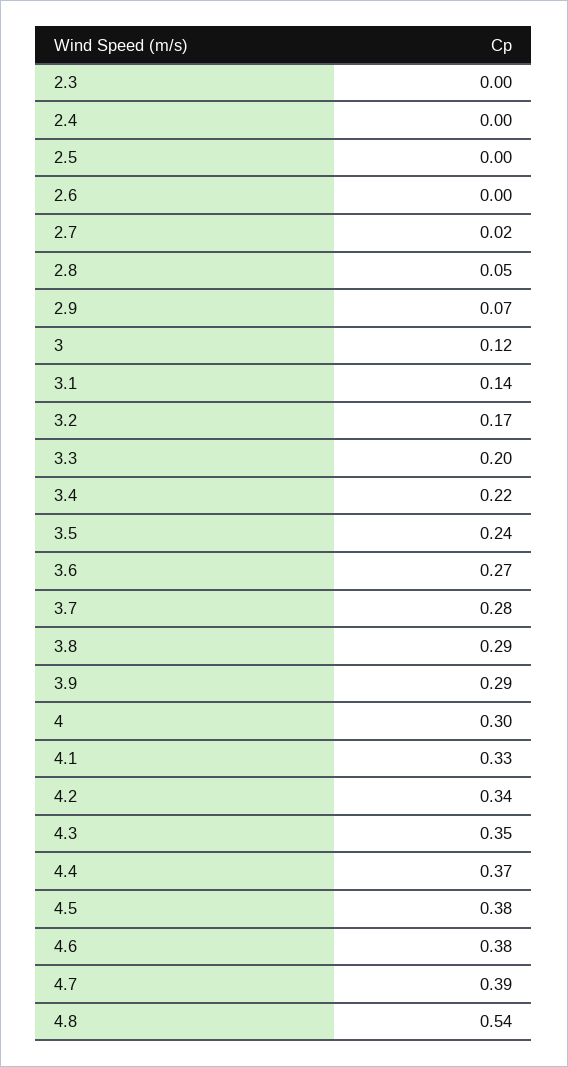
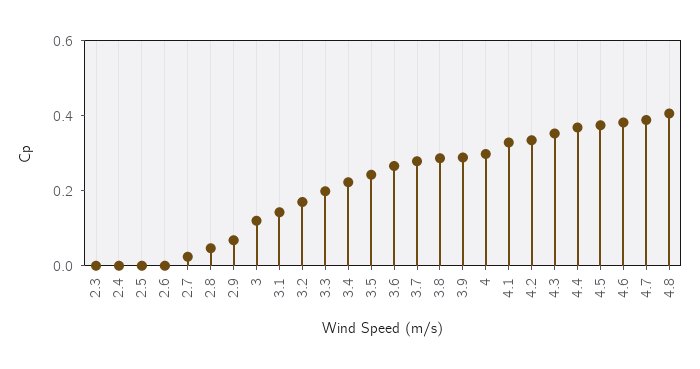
  {
    "2.3": 0,
    "2.4": 0,
    "2.5": 0,
    "2.6": 0,
    "2.7": 0.02,
    "2.8": 0.05,
    "2.9": 0.07,
    "3": 0.12,
    "3.1": 0.14,
    "3.2": 0.17,
    "3.3": 0.2,
    "3.4": 0.22,
    "3.5": 0.24,
    "3.6": 0.27,
    "3.7": 0.28,
    "3.8": 0.29,
    "3.9": 0.29,
    "4": 0.3,
    "4.1": 0.33,
    "4.2": 0.34,
    "4.3": 0.35,
    "4.4": 0.37,
    "4.5": 0.38,
    "4.6": 0.38,
    "4.7": 0.39,
-   "4.8": 0.54
+   "4.8": 0.4
  }

